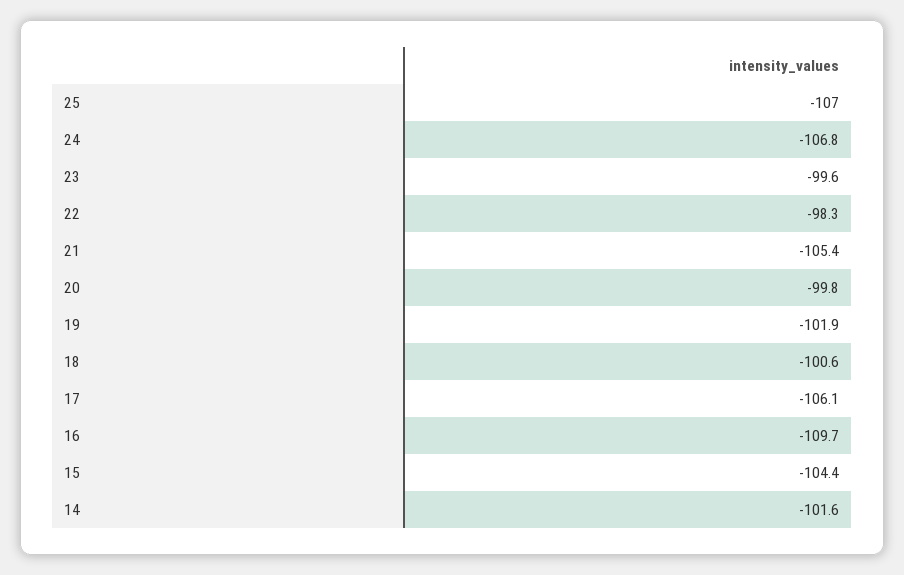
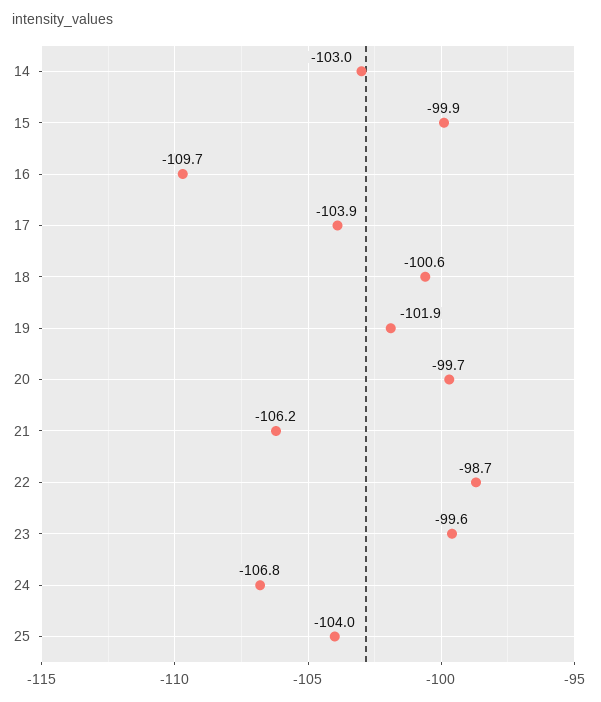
  {
-   "25": -107,
+   "25": -104,
    "24": -106.8,
    "23": -99.6,
-   "22": -98.3,
+   "22": -98.7,
-   "21": -105.4,
+   "21": -106.2,
-   "20": -99.8,
+   "20": -99.7,
    "19": -101.9,
    "18": -100.6,
-   "17": -106.1,
+   "17": -103.9,
    "16": -109.7,
-   "15": -104.4,
+   "15": -99.9,
-   "14": -101.6
+   "14": -103
  }

